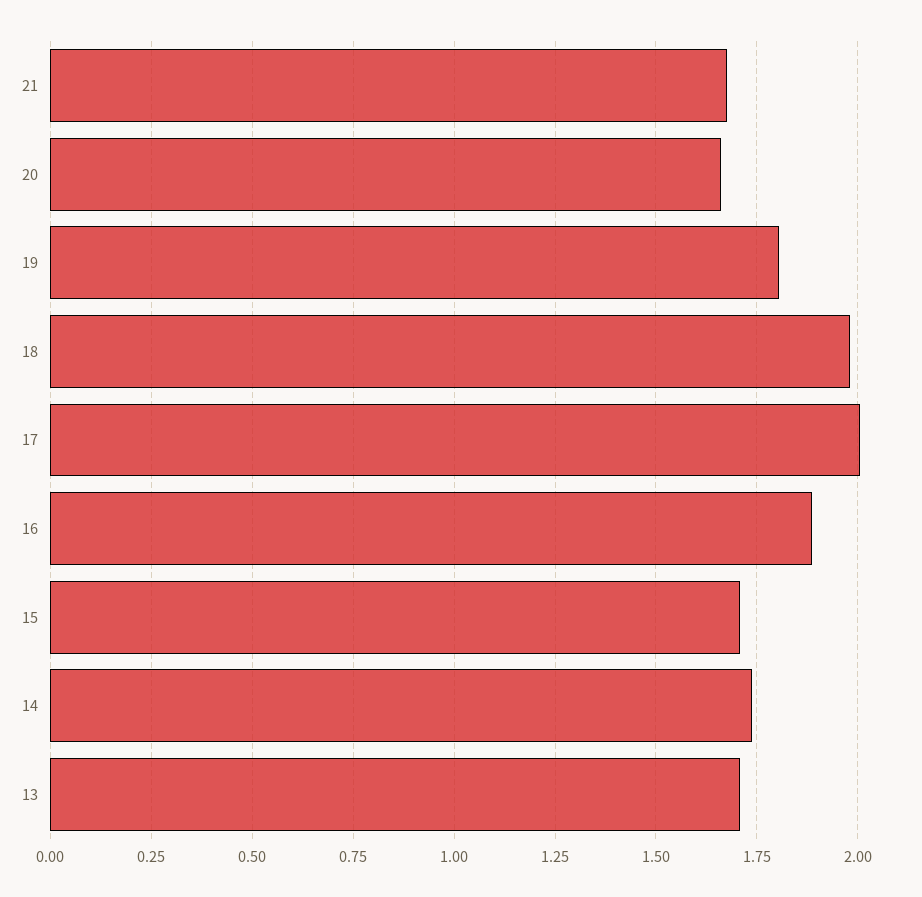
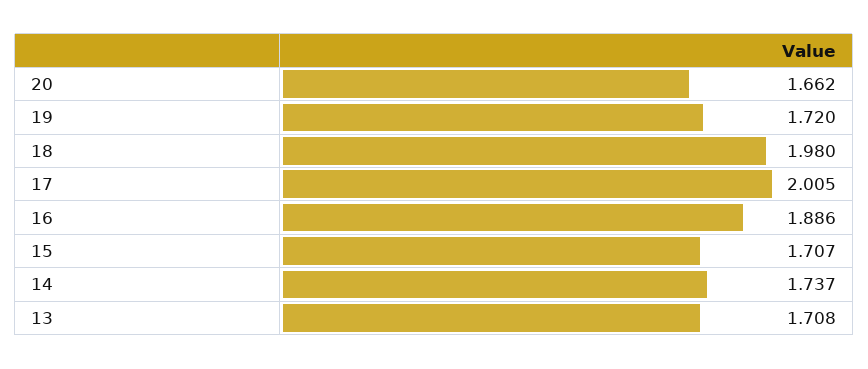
  {
-   "21": 1.675,
    "20": 1.662,
-   "19": 1.8,
+   "19": 1.72,
    "18": 1.98,
    "17": 2.005,
    "16": 1.886,
    "15": 1.707,
    "14": 1.737,
    "13": 1.708
  }

